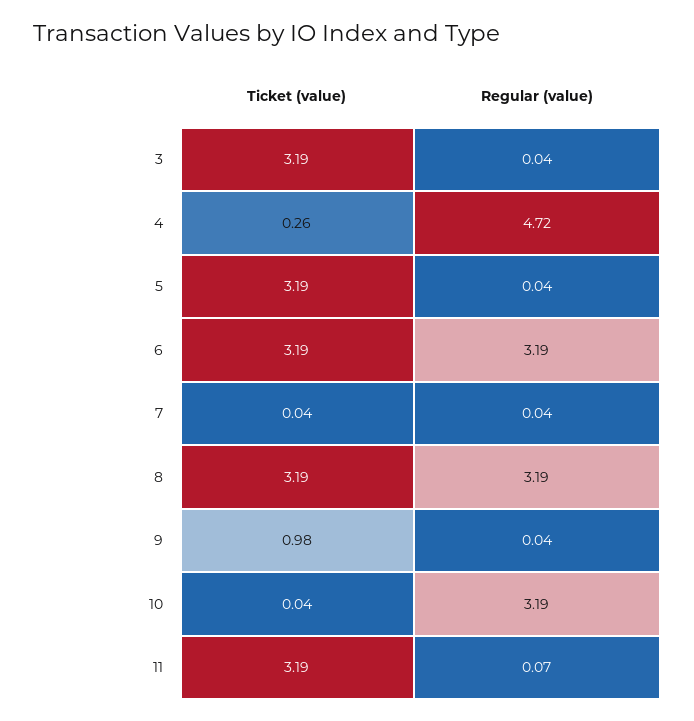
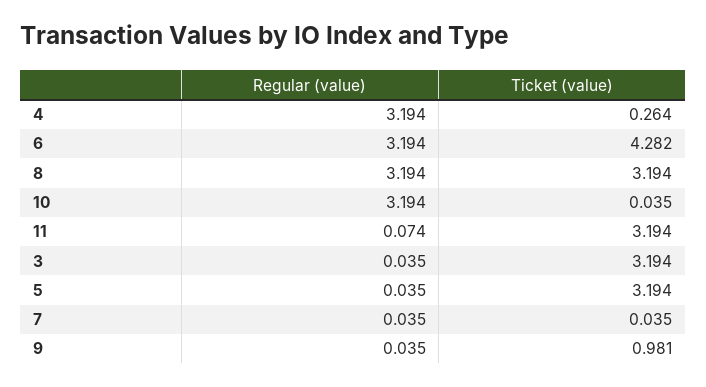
  {
    "Ticket (value)": {
      "3": 3.194,
      "4": 0.264,
      "5": 3.194,
-     "6": 3.19,
+     "6": 4.282,
      "7": 0.035,
      "8": 3.194,
      "9": 0.981,
      "10": 0.035,
      "11": 3.194
    },
    "Regular (value)": {
      "3": 0.035,
-     "4": 4.72,
+     "4": 3.194,
      "5": 0.035,
      "6": 3.194,
      "7": 0.035,
      "8": 3.194,
      "9": 0.035,
      "10": 3.194,
      "11": 0.074
    }
  }

